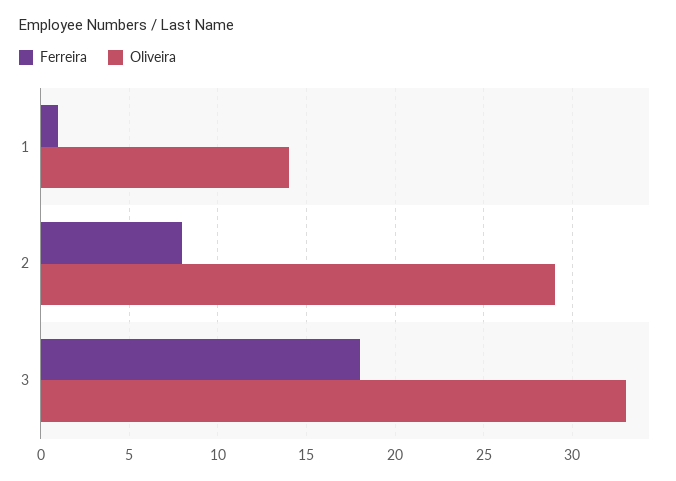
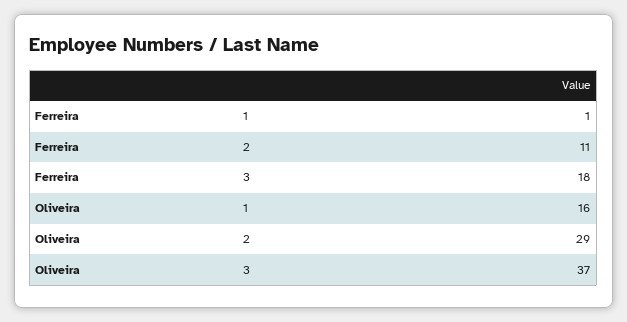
  {
    "Ferreira": {
      "1": 1,
-     "2": 8,
+     "2": 11,
      "3": 18
    },
    "Oliveira": {
-     "1": 14,
+     "1": 16,
      "2": 29,
-     "3": 33
+     "3": 37
    }
  }

